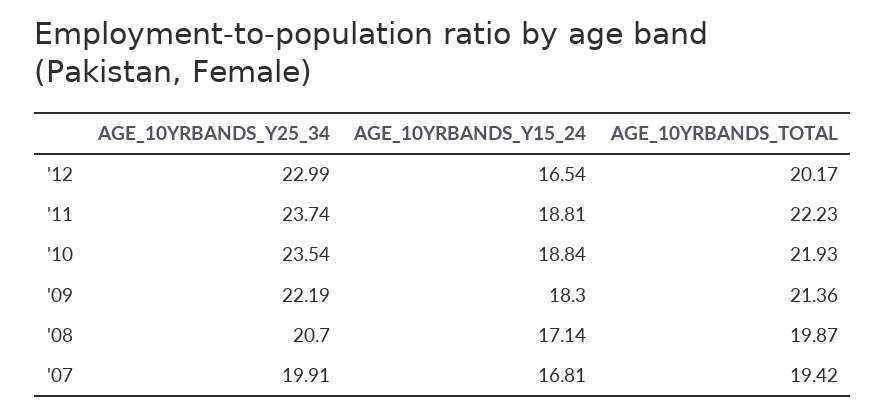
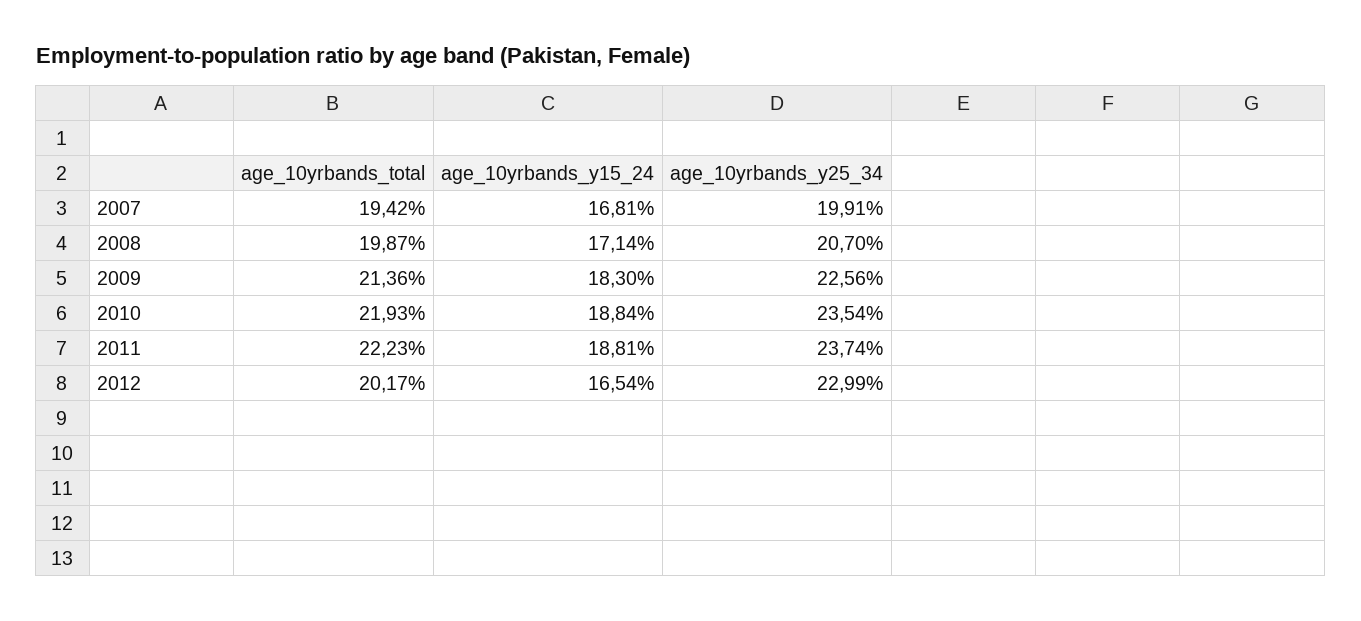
  {
    "AGE_10YRBANDS_Y25_34": {
      "'12": 22.99,
      "'11": 23.74,
      "'10": 23.54,
-     "'09": 22.19,
+     "'09": 22.56,
      "'08": 20.7,
      "'07": 19.91
    },
    "AGE_10YRBANDS_Y15_24": {
      "'12": 16.54,
      "'11": 18.81,
      "'10": 18.84,
      "'09": 18.3,
      "'08": 17.14,
      "'07": 16.81
    },
    "AGE_10YRBANDS_TOTAL": {
      "'12": 20.17,
      "'11": 22.23,
      "'10": 21.93,
      "'09": 21.36,
      "'08": 19.87,
      "'07": 19.42
    }
  }

